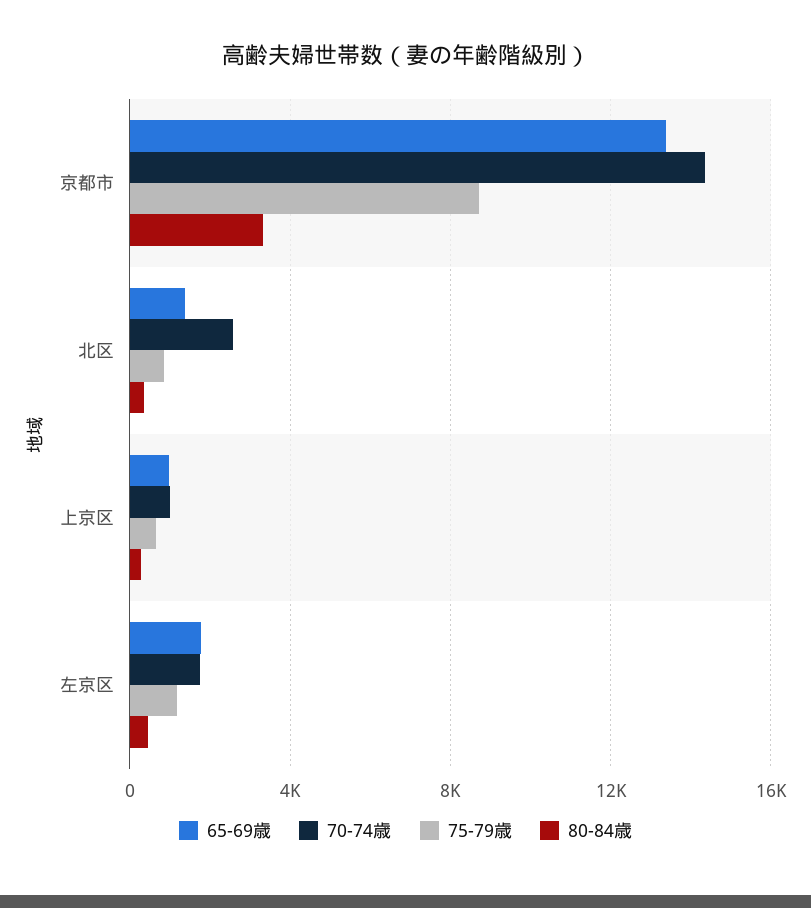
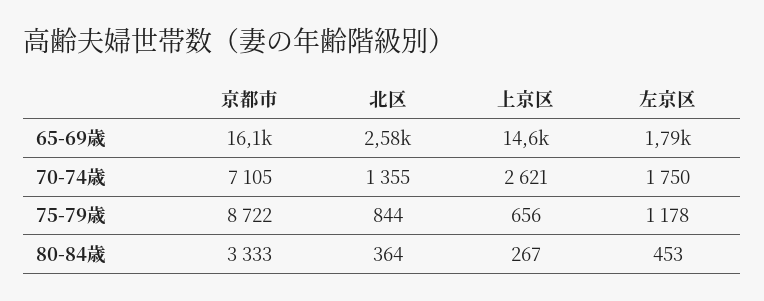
  {
    "65-69歳": {
-     "京都市": 13500,
+     "京都市": 16100,
-     "北区": 1500,
+     "北区": 2580,
-     "上京区": 1000,
+     "上京区": 14600,
      "左京区": 1790
    },
    "70-74歳": {
-     "京都市": 14500,
+     "京都市": 7105,
-     "北区": 2500,
+     "北区": 1355,
-     "上京区": 1000,
+     "上京区": 2621,
      "左京区": 1750
    },
    "75-79歳": {
      "京都市": 8722,
      "北区": 844,
      "上京区": 656,
      "左京区": 1178
    },
    "80-84歳": {
      "京都市": 3333,
      "北区": 364,
      "上京区": 267,
      "左京区": 453
    }
  }

